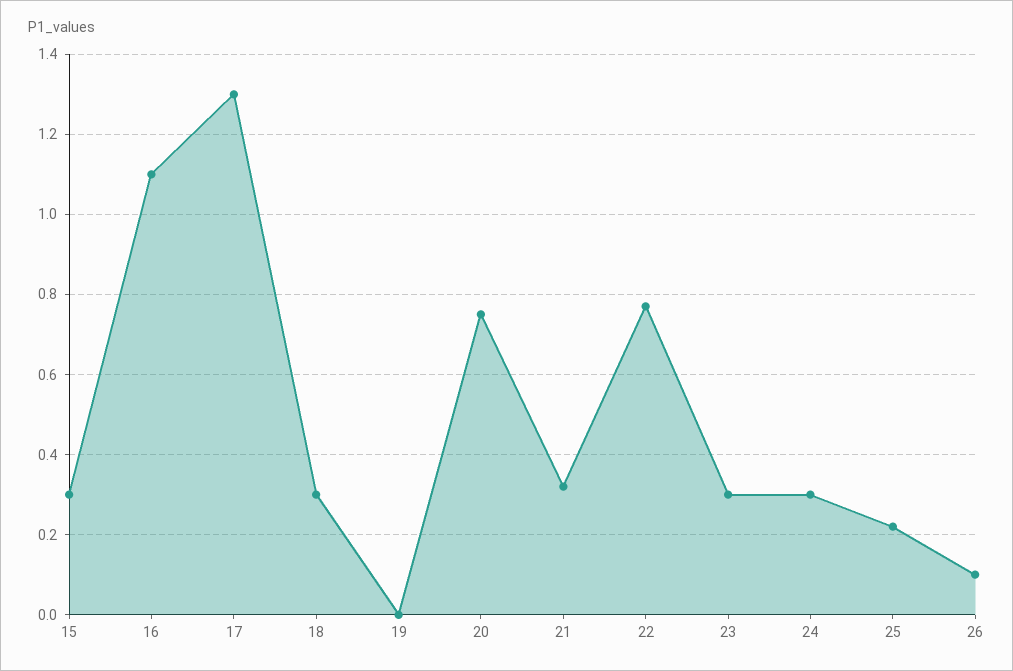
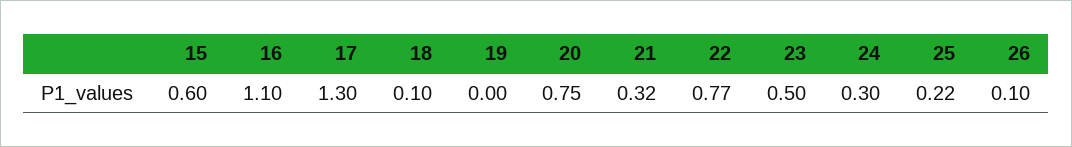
  {
-   "15": 0.3,
+   "15": 0.6,
    "16": 1.1,
    "17": 1.3,
-   "18": 0.3,
+   "18": 0.1,
    "19": 0,
    "20": 0.75,
    "21": 0.32,
    "22": 0.77,
-   "23": 0.3,
+   "23": 0.5,
    "24": 0.3,
    "25": 0.22,
    "26": 0.1
  }

